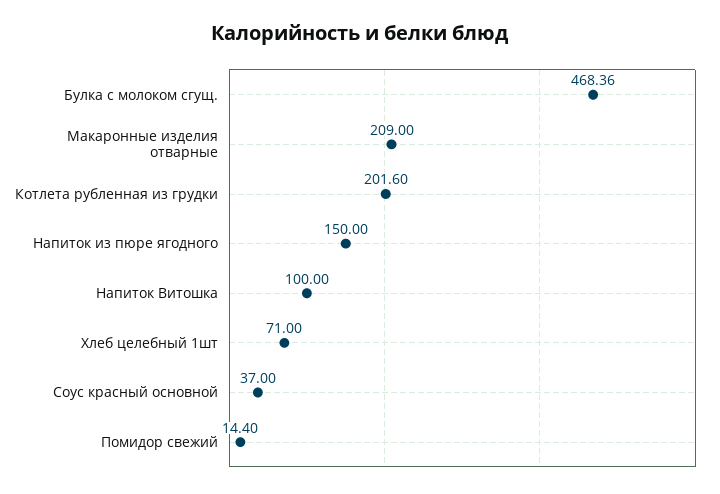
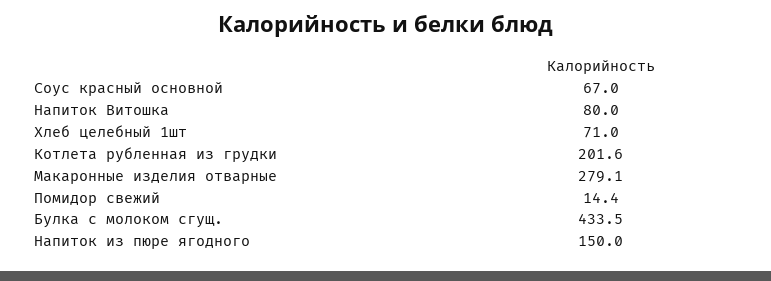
  {
-   "Булка с молоком сгущ.": 468.36,
+   "Булка с молоком сгущ.": 433.5,
-   "Макаронные изделия отварные": 209,
+   "Макаронные изделия отварные": 279.1,
    "Котлета рубленная из грудки": 201.6,
    "Напиток из пюре ягодного": 150,
-   "Напиток Витошка": 100,
+   "Напиток Витошка": 80,
    "Хлеб целебный 1шт": 71,
-   "Соус красный основной": 37,
+   "Соус красный основной": 67,
    "Помидор свежий": 14.4
  }

